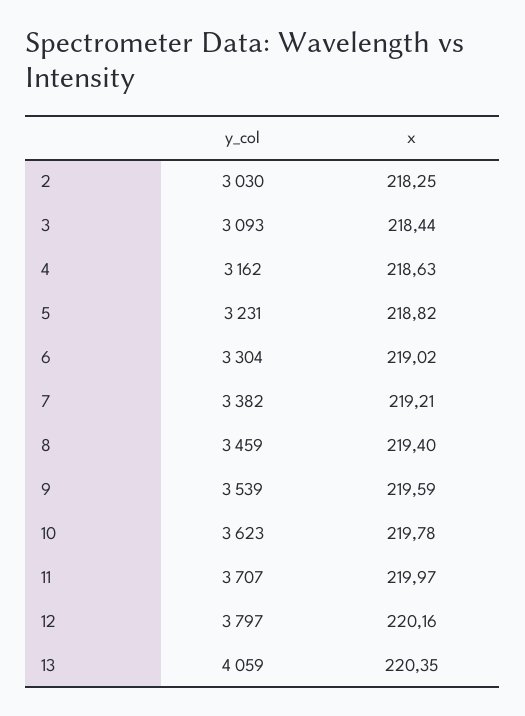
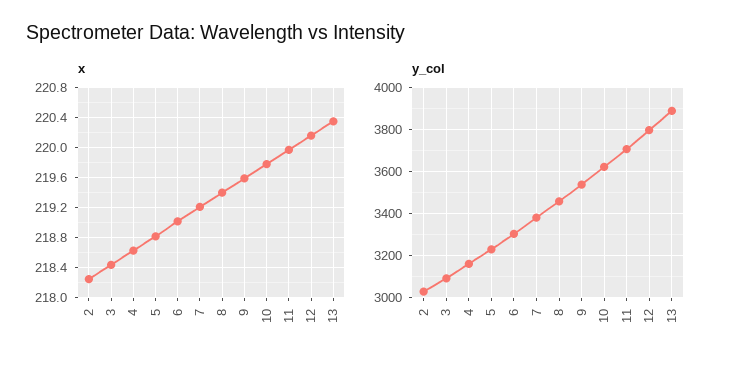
  {
    "y_col": {
      "2": 3030,
      "3": 3093,
      "4": 3162,
      "5": 3231,
      "6": 3304,
      "7": 3382,
      "8": 3459,
      "9": 3539,
      "10": 3623,
      "11": 3707,
      "12": 3797,
-     "13": 4059
+     "13": 3900
    },
    "x": {
      "2": 218.25,
      "3": 218.44,
      "4": 218.63,
      "5": 218.82,
      "6": 219.02,
      "7": 219.21,
      "8": 219.4,
      "9": 219.59,
      "10": 219.78,
      "11": 219.97,
      "12": 220.16,
      "13": 220.35
    }
  }

